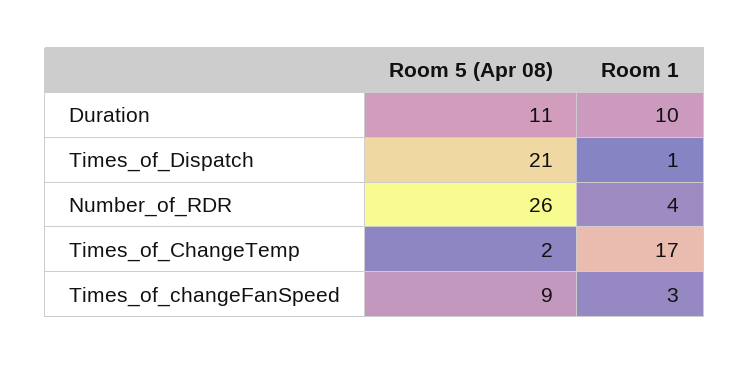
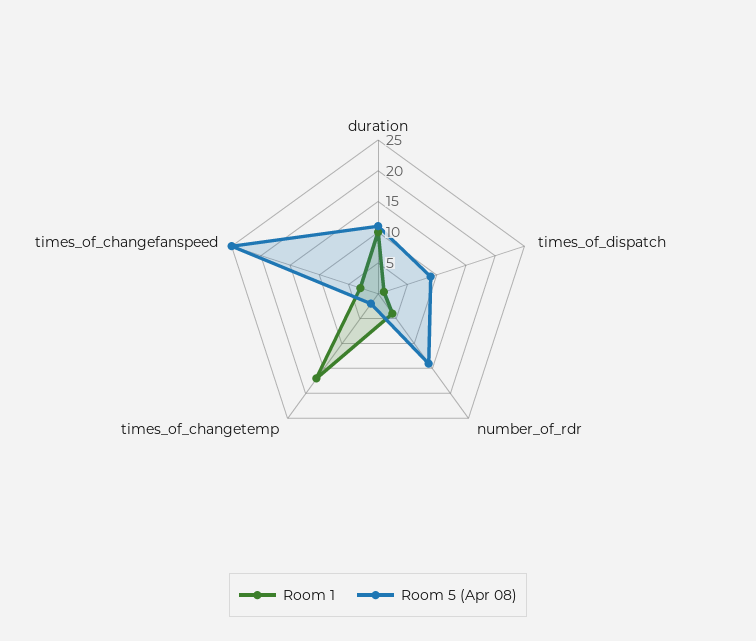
  {
    "Room 5 (Apr 08)": {
      "Duration": 11,
-     "Times_of_Dispatch": 21,
+     "Times_of_Dispatch": 10,
-     "Number_of_RDR": 26,
+     "Number_of_RDR": 15,
      "Times_of_ChangeTemp": 2,
-     "Times_of_changeFanSpeed": 9
+     "Times_of_changeFanSpeed": 25
    },
    "Room 1": {
      "Duration": 10,
      "Times_of_Dispatch": 1,
      "Number_of_RDR": 4,
      "Times_of_ChangeTemp": 17,
      "Times_of_changeFanSpeed": 3
    }
  }

